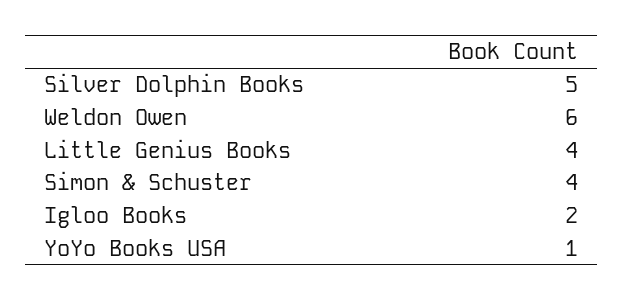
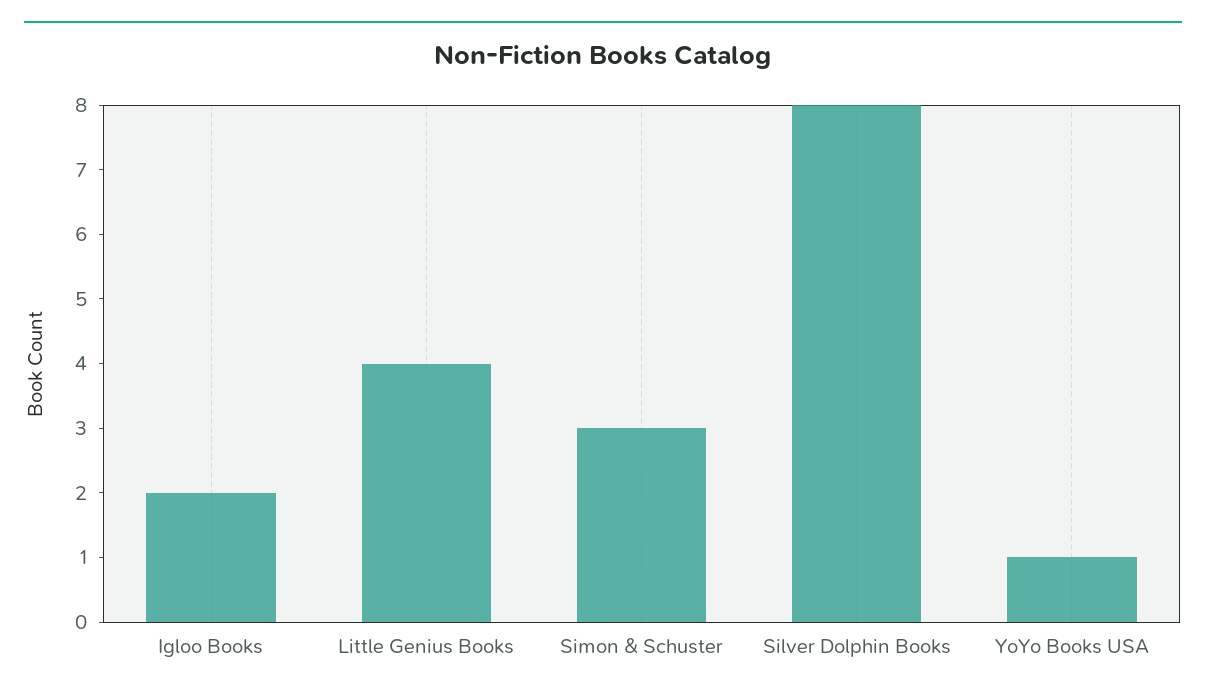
  {
-   "Silver Dolphin Books": 5,
+   "Silver Dolphin Books": 8,
-   "Weldon Owen": 6,
    "Little Genius Books": 4,
-   "Simon & Schuster": 4,
+   "Simon & Schuster": 3,
    "Igloo Books": 2,
    "YoYo Books USA": 1
  }

